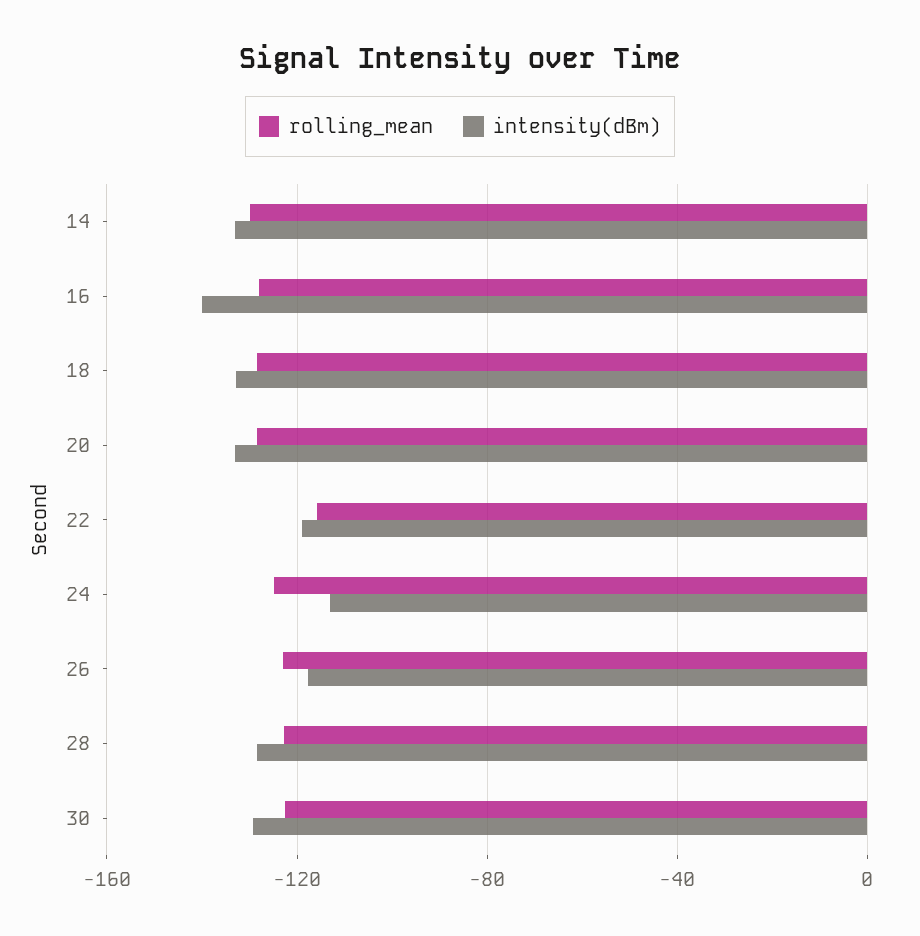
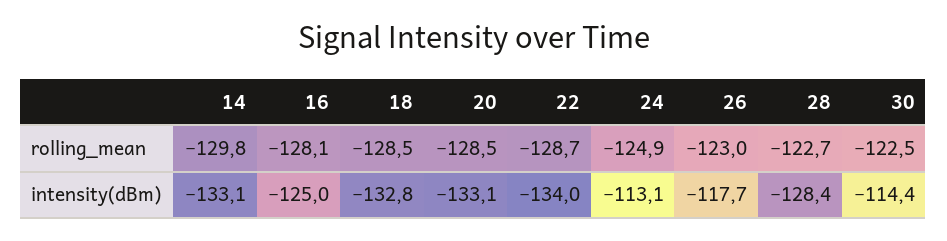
  {
    "rolling_mean": {
      "14": -129.8,
      "16": -128.1,
      "18": -128.5,
      "20": -128.5,
-     "22": -115,
+     "22": -128.7,
      "24": -124.9,
      "26": -123,
      "28": -122.7,
      "30": -122.5
    },
    "intensity(dBm)": {
      "14": -133.1,
-     "16": -140,
+     "16": -125,
      "18": -132.8,
      "20": -133.1,
-     "22": -120,
+     "22": -134,
      "24": -113.1,
      "26": -117.7,
      "28": -128.4,
-     "30": -130
+     "30": -114.4
    }
  }

